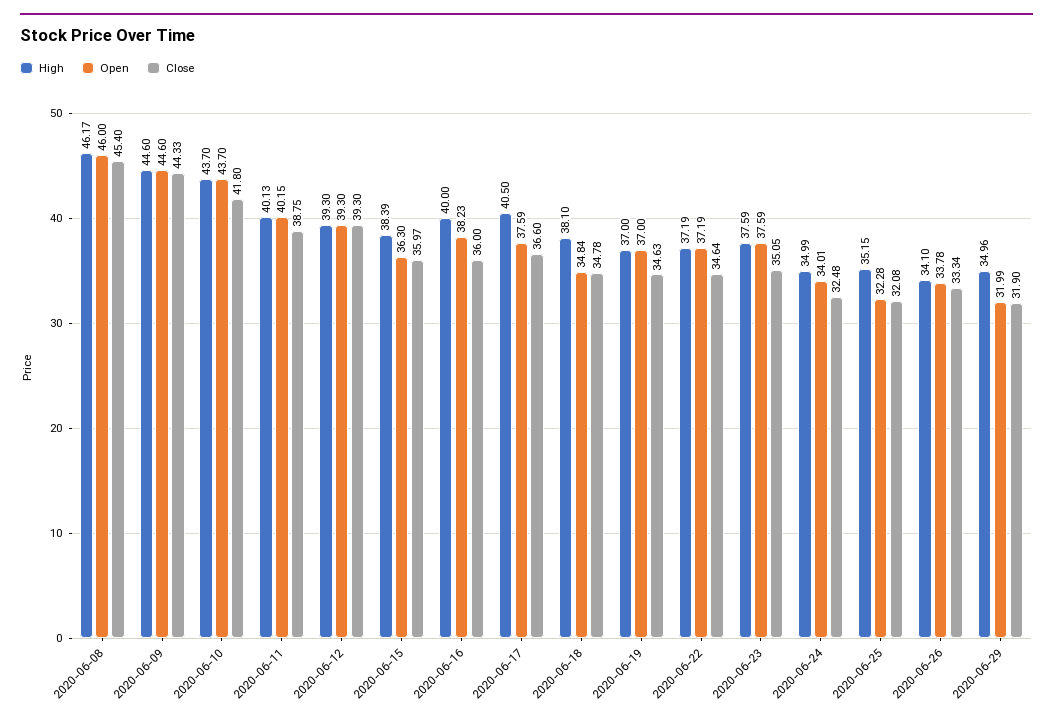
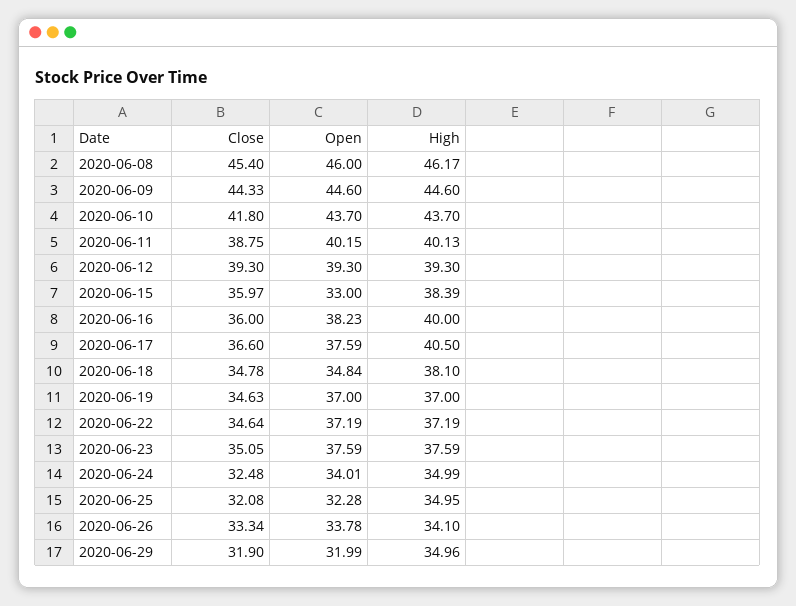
  {
    "High": {
      "2020-06-08": 46.17,
      "2020-06-09": 44.6,
      "2020-06-10": 43.7,
      "2020-06-11": 40.13,
      "2020-06-12": 39.3,
      "2020-06-15": 38.39,
      "2020-06-16": 40,
      "2020-06-17": 40.5,
      "2020-06-18": 38.1,
      "2020-06-19": 37,
      "2020-06-22": 37.19,
      "2020-06-23": 37.59,
      "2020-06-24": 34.99,
-     "2020-06-25": 35.15,
+     "2020-06-25": 34.95,
      "2020-06-26": 34.1,
      "2020-06-29": 34.96
    },
    "Open": {
      "2020-06-08": 46,
      "2020-06-09": 44.6,
      "2020-06-10": 43.7,
      "2020-06-11": 40.15,
      "2020-06-12": 39.3,
-     "2020-06-15": 36.3,
+     "2020-06-15": 33,
      "2020-06-16": 38.23,
      "2020-06-17": 37.59,
      "2020-06-18": 34.84,
      "2020-06-19": 37,
      "2020-06-22": 37.19,
      "2020-06-23": 37.59,
      "2020-06-24": 34.01,
      "2020-06-25": 32.28,
      "2020-06-26": 33.78,
      "2020-06-29": 31.99
    },
    "Close": {
      "2020-06-08": 45.4,
      "2020-06-09": 44.33,
      "2020-06-10": 41.8,
      "2020-06-11": 38.75,
      "2020-06-12": 39.3,
      "2020-06-15": 35.97,
      "2020-06-16": 36,
      "2020-06-17": 36.6,
      "2020-06-18": 34.78,
      "2020-06-19": 34.63,
      "2020-06-22": 34.64,
      "2020-06-23": 35.05,
      "2020-06-24": 32.48,
      "2020-06-25": 32.08,
      "2020-06-26": 33.34,
      "2020-06-29": 31.9
    }
  }

